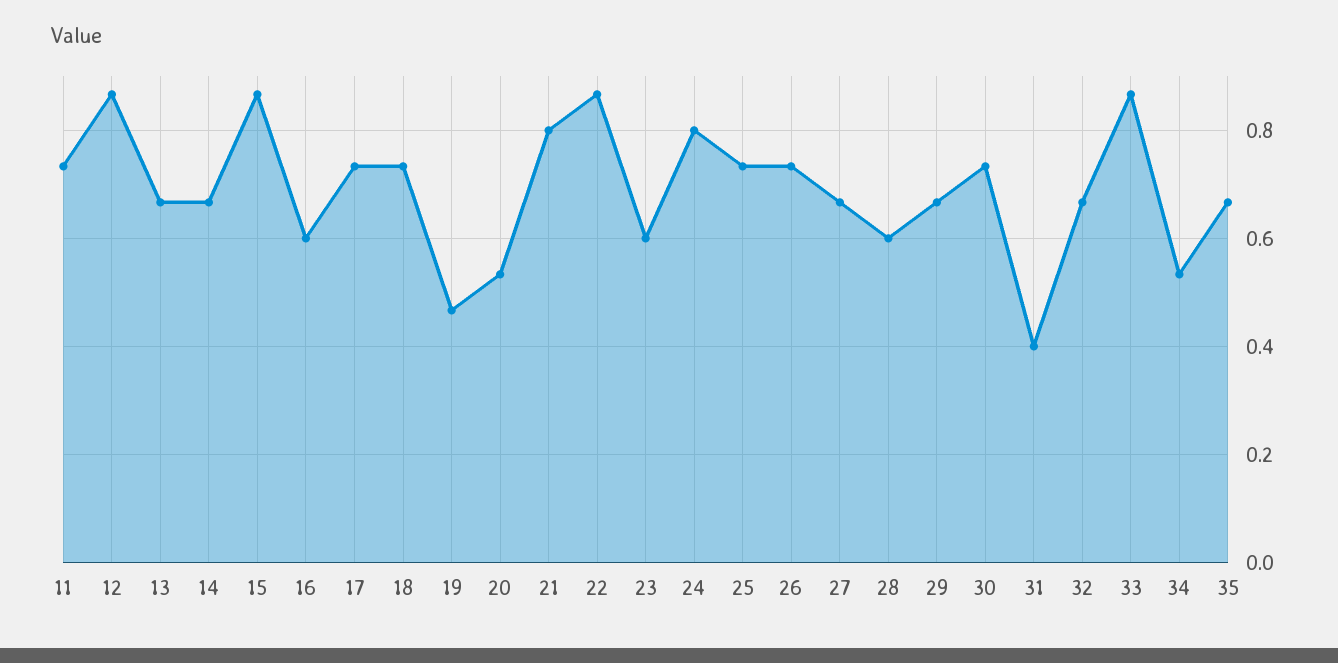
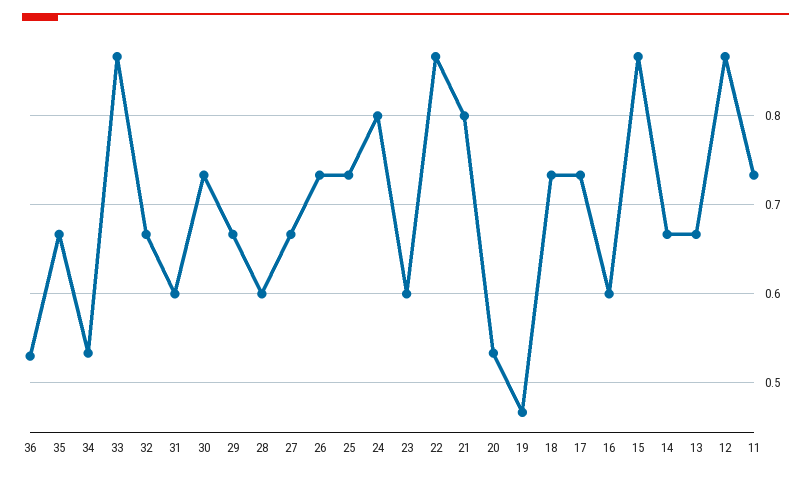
  {
    "11": 0.73,
    "12": 0.87,
    "13": 0.67,
    "14": 0.67,
    "15": 0.87,
    "16": 0.6,
    "17": 0.73,
    "18": 0.73,
    "19": 0.47,
    "20": 0.53,
    "21": 0.8,
    "22": 0.87,
    "23": 0.6,
    "24": 0.8,
    "25": 0.73,
    "26": 0.73,
    "27": 0.67,
    "28": 0.6,
    "29": 0.67,
    "30": 0.73,
-   "31": 0.4,
+   "31": 0.6,
    "32": 0.67,
    "33": 0.87,
    "34": 0.53,
-   "35": 0.67
+   "35": 0.67,
+   "36": 0.53
  }

